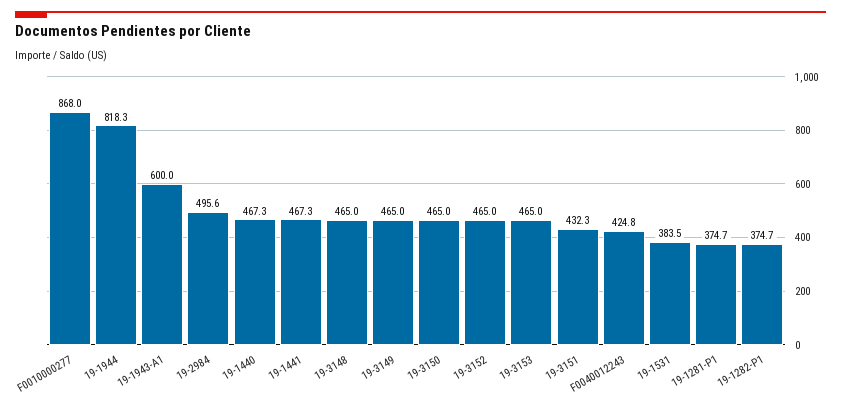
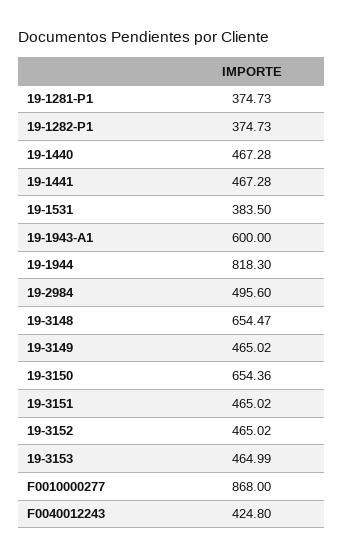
  {
    "F0010000277": 868,
    "19-1944": 818.3,
    "19-1943-A1": 600,
    "19-2984": 495.6,
    "19-1440": 467.28,
    "19-1441": 467.28,
-   "19-3148": 465,
+   "19-3148": 654.47,
    "19-3149": 465.02,
-   "19-3150": 465,
+   "19-3150": 654.36,
    "19-3152": 465.02,
    "19-3153": 464.99,
-   "19-3151": 432.3,
+   "19-3151": 465.02,
    "F0040012243": 424.8,
    "19-1531": 383.5,
    "19-1281-P1": 374.73,
    "19-1282-P1": 374.73
  }

